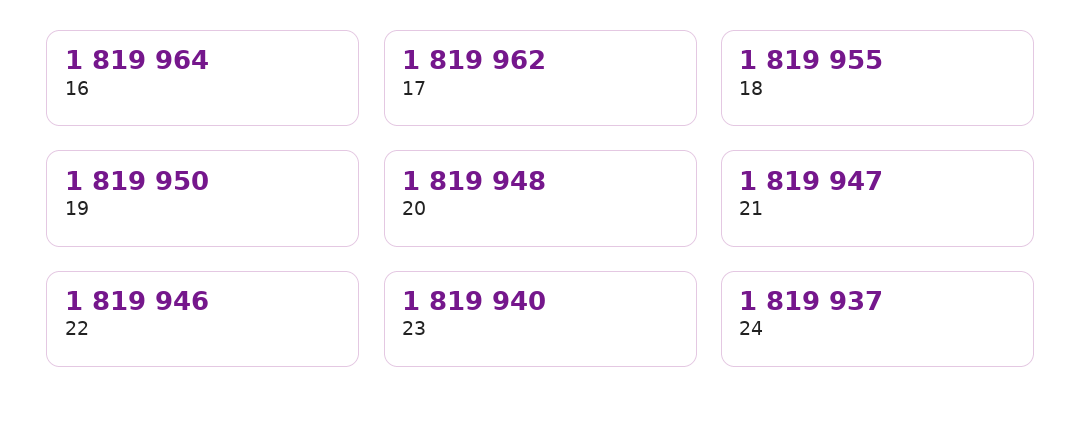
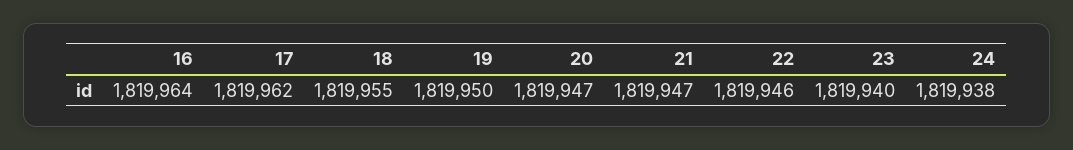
  {
    "16": 1819964,
    "17": 1819962,
    "18": 1819955,
    "19": 1819950,
-   "20": 1819948,
+   "20": 1819947,
    "21": 1819947,
    "22": 1819946,
    "23": 1819940,
-   "24": 1819937
+   "24": 1819938
  }

